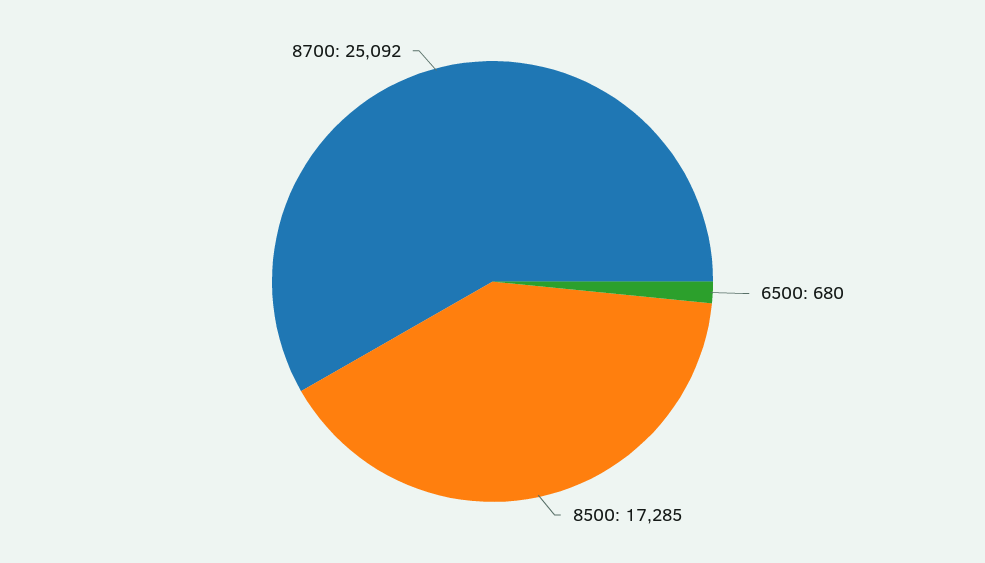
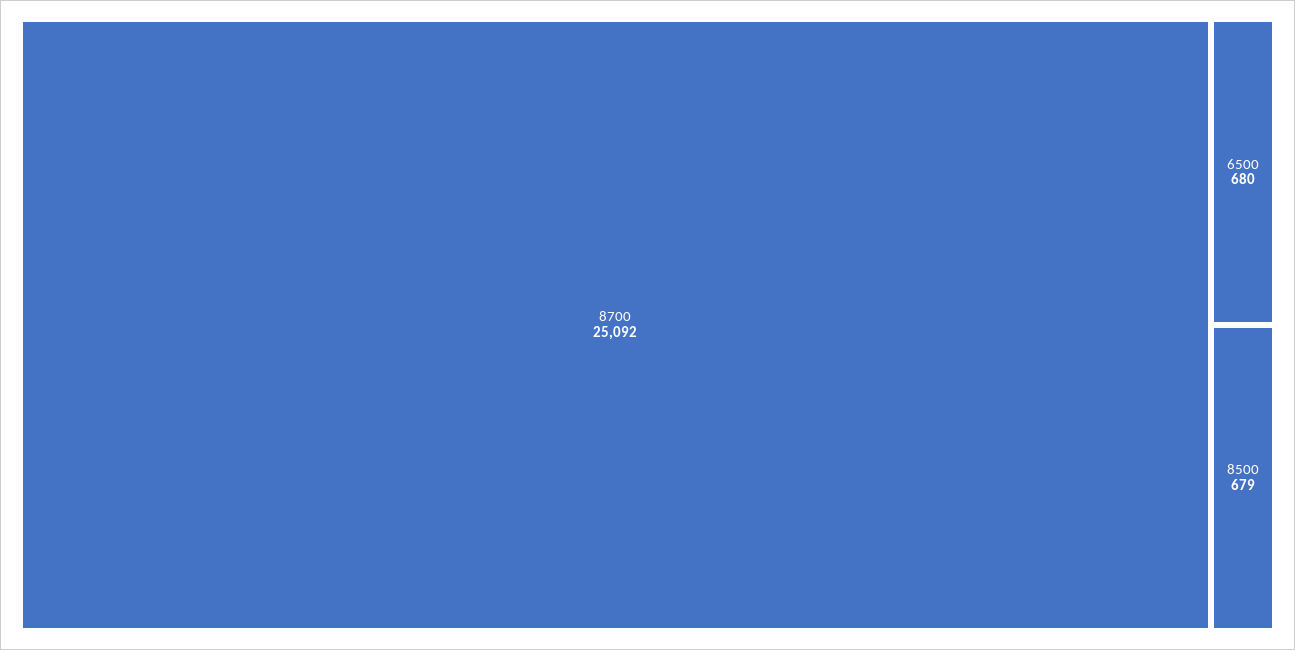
  {
    "6500": 680,
-   "8500": 17285,
+   "8500": 679,
    "8700": 25092
  }

